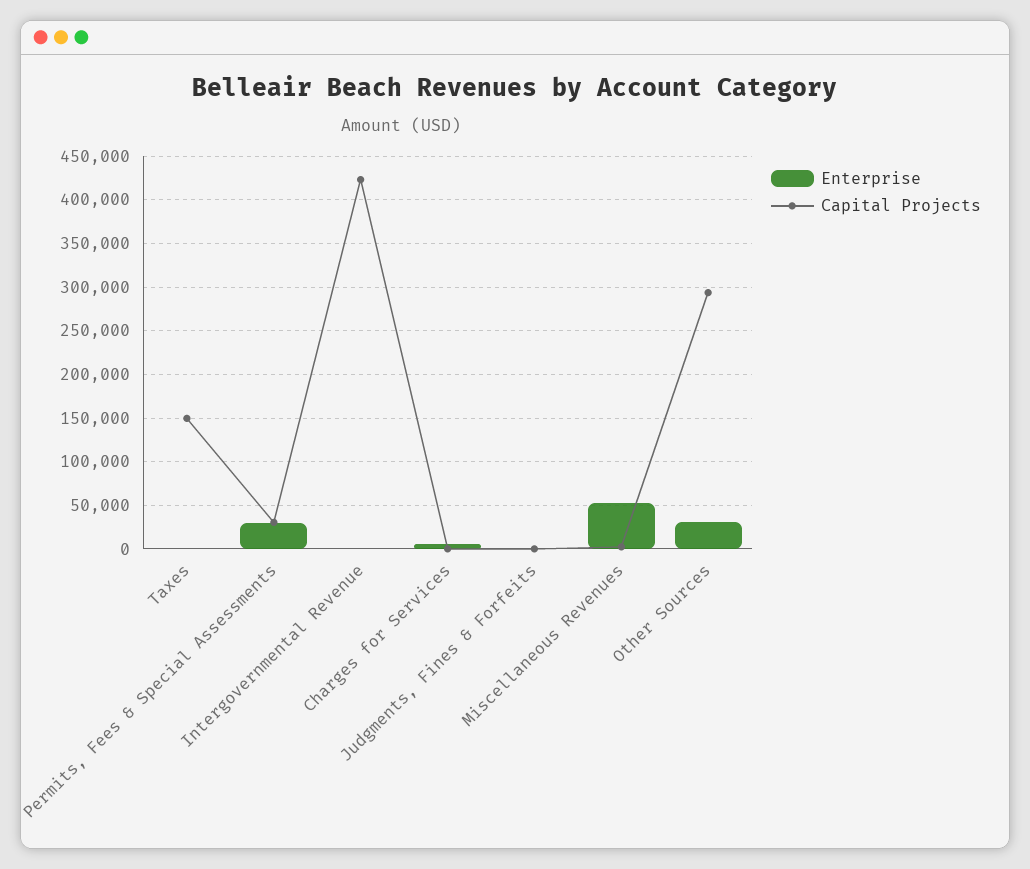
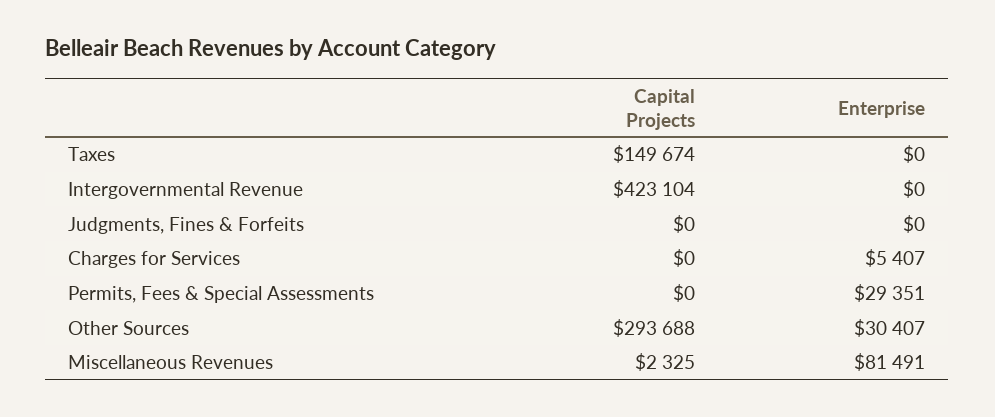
  {
    "Enterprise": {
      "Taxes": 0,
      "Permits, Fees & Special Assessments": 29351,
      "Intergovernmental Revenue": 0,
      "Charges for Services": 5407,
      "Judgments, Fines & Forfeits": 0,
-     "Miscellaneous Revenues": 50000,
+     "Miscellaneous Revenues": 81491,
      "Other Sources": 30407
    },
    "Capital Projects": {
      "Taxes": 149674,
-     "Permits, Fees & Special Assessments": 30000,
+     "Permits, Fees & Special Assessments": 0,
      "Intergovernmental Revenue": 423104,
      "Charges for Services": 0,
      "Judgments, Fines & Forfeits": 0,
      "Miscellaneous Revenues": 2325,
      "Other Sources": 293688
    }
  }

